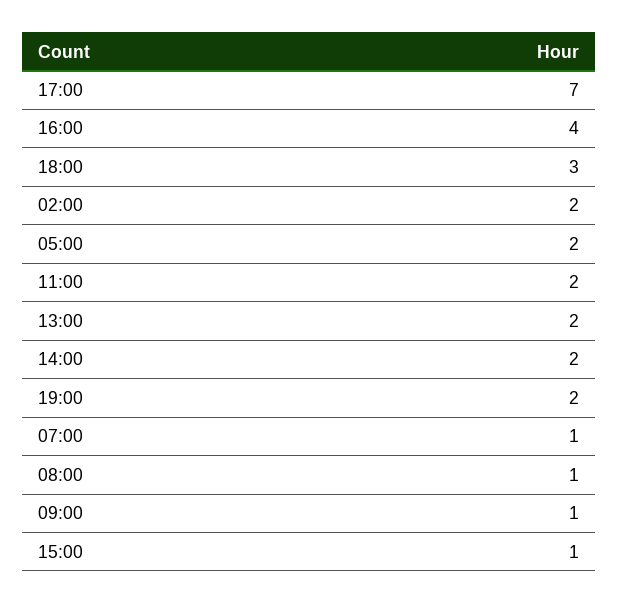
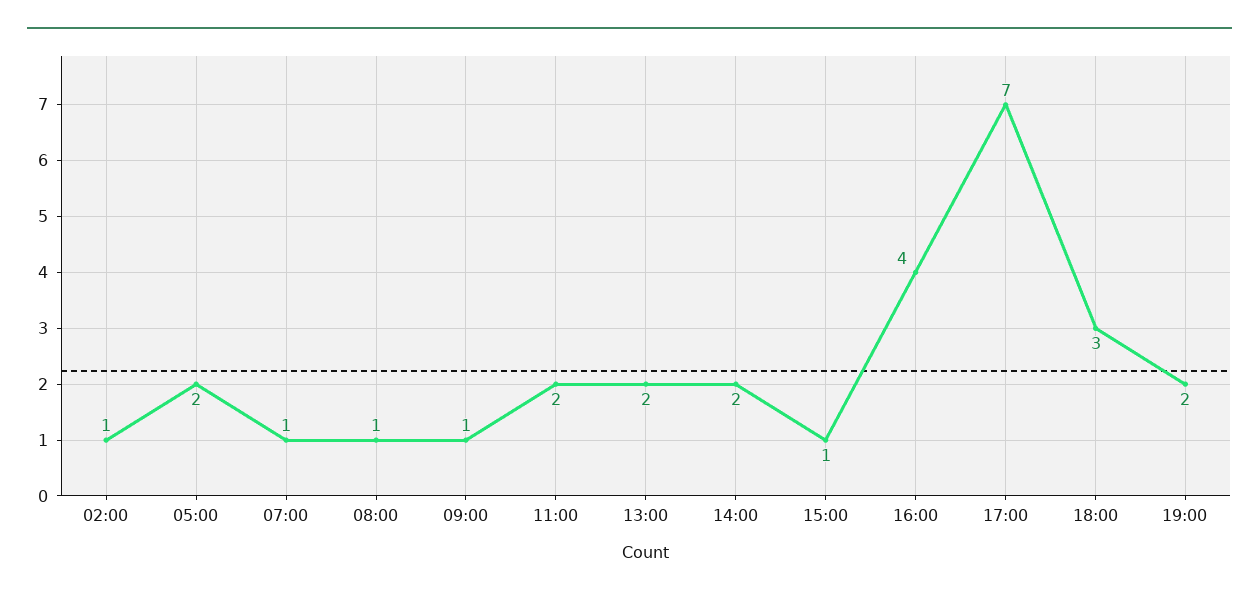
  {
    "17:00": 7,
    "16:00": 4,
    "18:00": 3,
-   "02:00": 2,
+   "02:00": 1,
    "05:00": 2,
    "11:00": 2,
    "13:00": 2,
    "14:00": 2,
    "19:00": 2,
    "07:00": 1,
    "08:00": 1,
    "09:00": 1,
    "15:00": 1
  }

